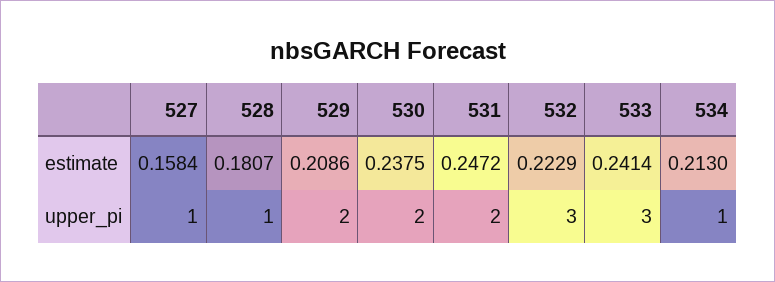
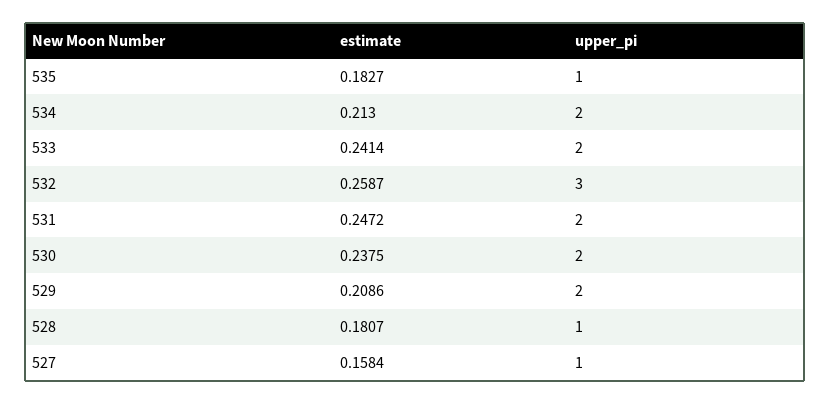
  {
    "527": {
      "estimate": 0.1584,
      "upper_pi": 1
    },
    "528": {
      "estimate": 0.1807,
      "upper_pi": 1
    },
    "529": {
      "estimate": 0.2086,
      "upper_pi": 2
    },
    "530": {
      "estimate": 0.2375,
      "upper_pi": 2
    },
    "531": {
      "estimate": 0.2472,
      "upper_pi": 2
    },
    "532": {
-     "estimate": 0.2229,
+     "estimate": 0.2587,
      "upper_pi": 3
    },
    "533": {
      "estimate": 0.2414,
-     "upper_pi": 3
+     "upper_pi": 2
    },
    "534": {
      "estimate": 0.213,
-     "upper_pi": 1
+     "upper_pi": 2
-   }
+   },
+   "535": {
+     "estimate": 0.1827,
+     "upper_pi": 1
+   }
  }

